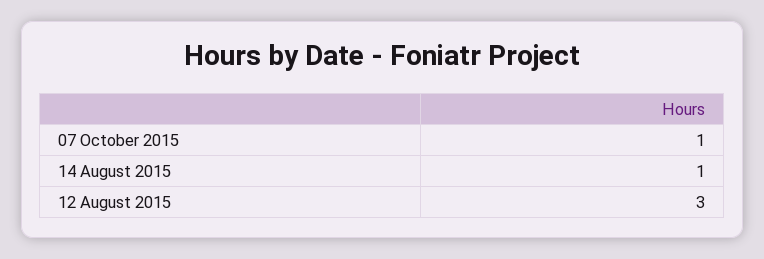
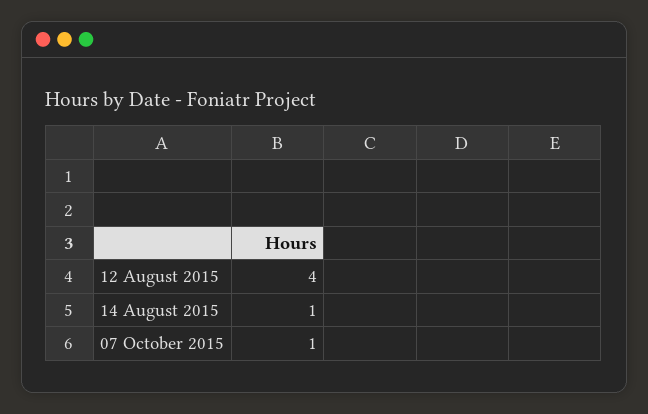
  {
    "07 October 2015": 1,
    "14 August 2015": 1,
-   "12 August 2015": 3
+   "12 August 2015": 4
  }

